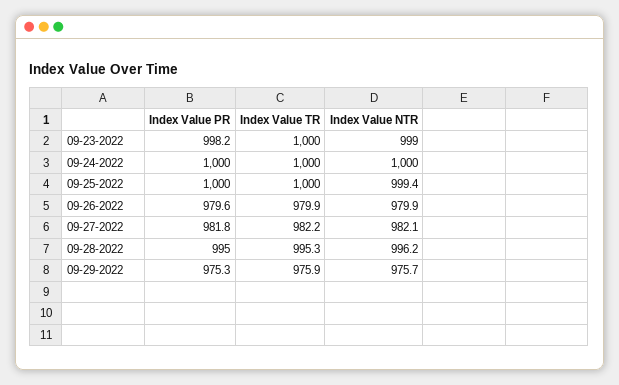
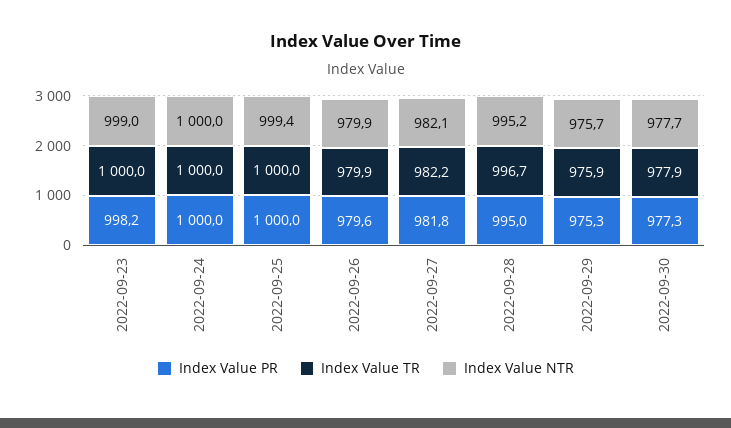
  {
    "Index Value PR": {
      "09-23-2022": 998.2,
      "09-24-2022": 1000,
      "09-25-2022": 1000,
      "09-26-2022": 979.6,
      "09-27-2022": 981.8,
      "09-28-2022": 995,
-     "09-29-2022": 975.3
+     "09-29-2022": 975.3,
+     "2022-09-30": 977.3
    },
    "Index Value TR": {
      "09-23-2022": 1000,
      "09-24-2022": 1000,
      "09-25-2022": 1000,
      "09-26-2022": 979.9,
      "09-27-2022": 982.2,
-     "09-28-2022": 995.3,
+     "09-28-2022": 996.7,
-     "09-29-2022": 975.9
+     "09-29-2022": 975.9,
+     "2022-09-30": 977.9
    },
    "Index Value NTR": {
      "09-23-2022": 999,
      "09-24-2022": 1000,
      "09-25-2022": 999.4,
      "09-26-2022": 979.9,
      "09-27-2022": 982.1,
-     "09-28-2022": 996.2,
+     "09-28-2022": 995.2,
-     "09-29-2022": 975.7
+     "09-29-2022": 975.7,
+     "2022-09-30": 977.7
    }
  }

